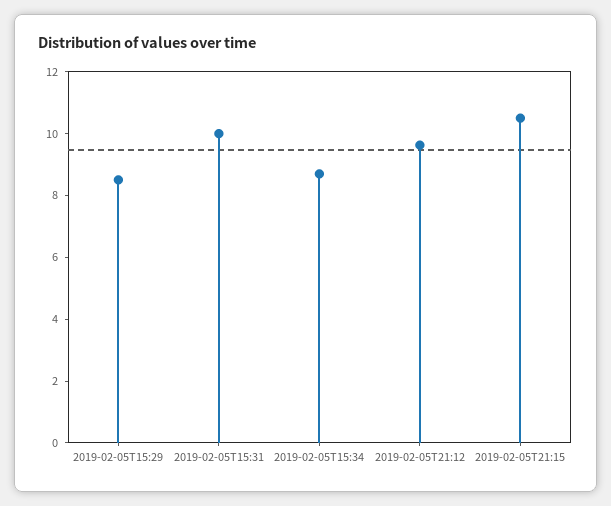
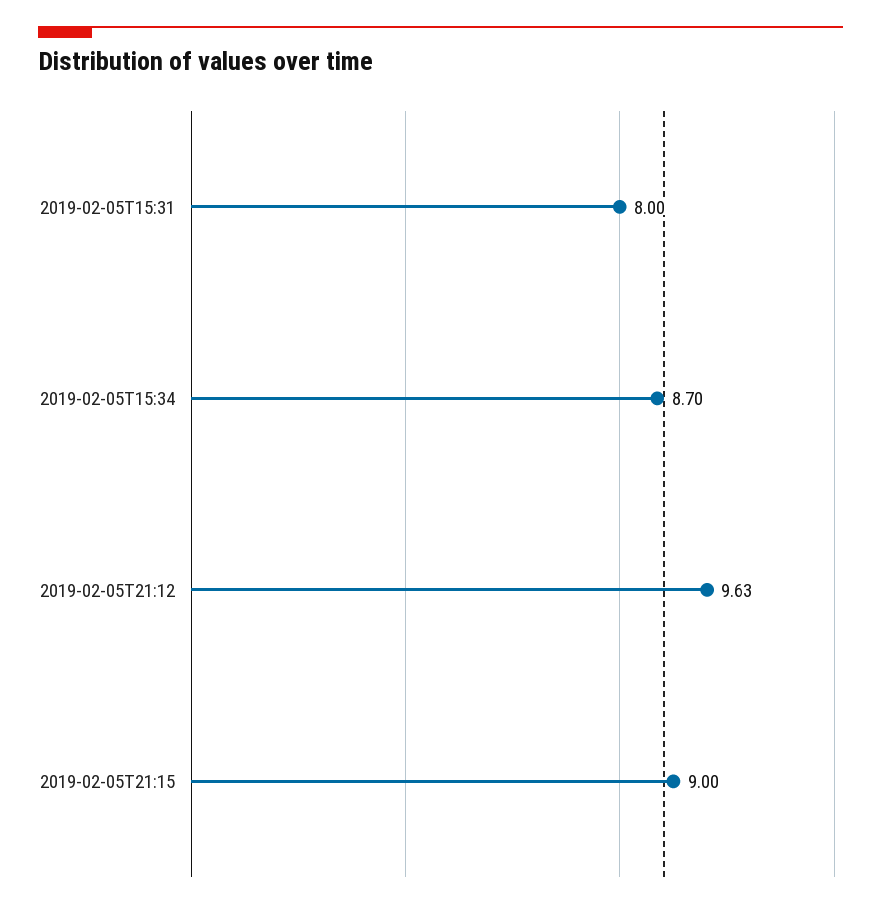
  {
-   "2019-02-05T15:29": 8.5,
-   "2019-02-05T15:31": 10,
+   "2019-02-05T15:31": 8,
    "2019-02-05T15:34": 8.7,
    "2019-02-05T21:12": 9.63,
-   "2019-02-05T21:15": 10.5
+   "2019-02-05T21:15": 9
  }

